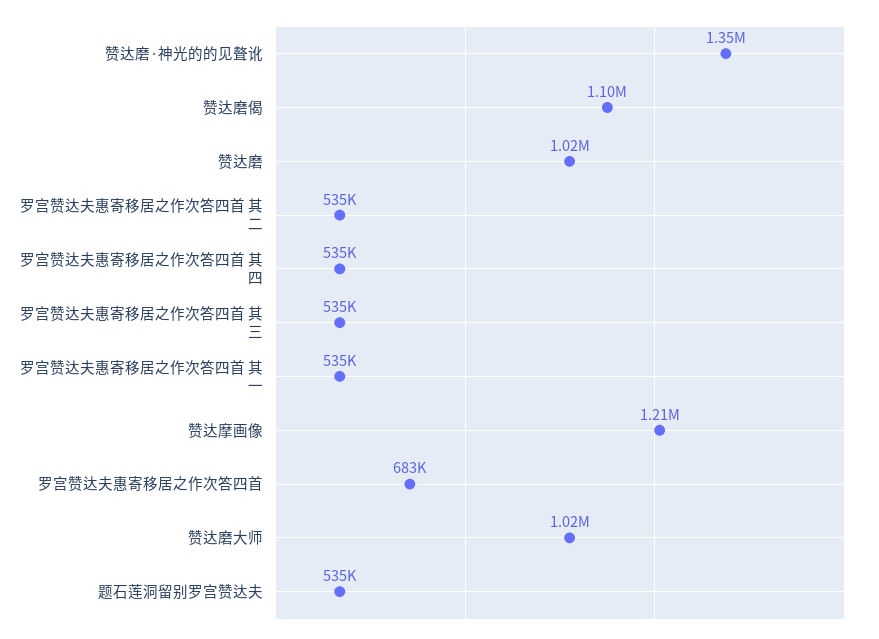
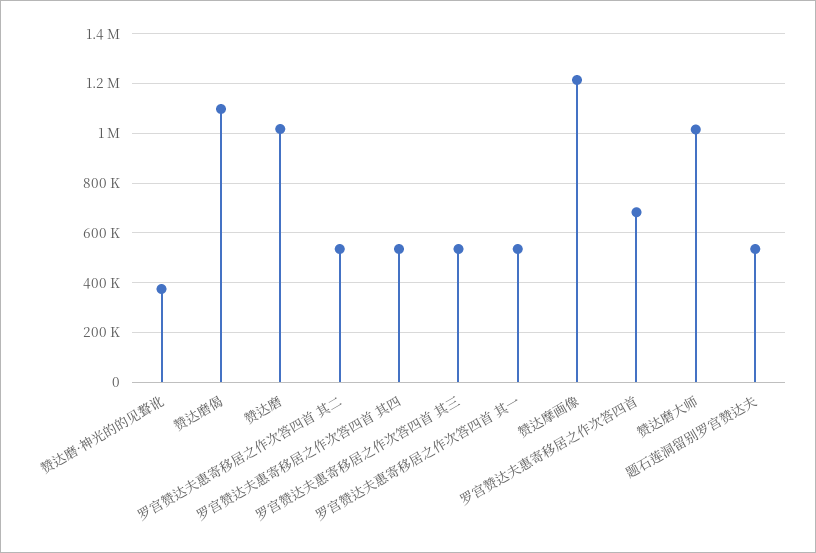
  {
-   "赞达磨·神光的的见聱讹": 1350000,
+   "赞达磨·神光的的见聱讹": 375000,
    "赞达磨偈": 1100000,
    "赞达磨": 1020000,
    "罗宫赞达夫惠寄移居之作次答四首 其二": 535000,
    "罗宫赞达夫惠寄移居之作次答四首 其四": 535000,
    "罗宫赞达夫惠寄移居之作次答四首 其三": 535000,
    "罗宫赞达夫惠寄移居之作次答四首 其一": 535000,
    "赞达摩画像": 1210000,
    "罗宫赞达夫惠寄移居之作次答四首": 683000,
    "赞达磨大师": 1020000,
    "题石莲洞留别罗宫赞达夫": 535000
  }

